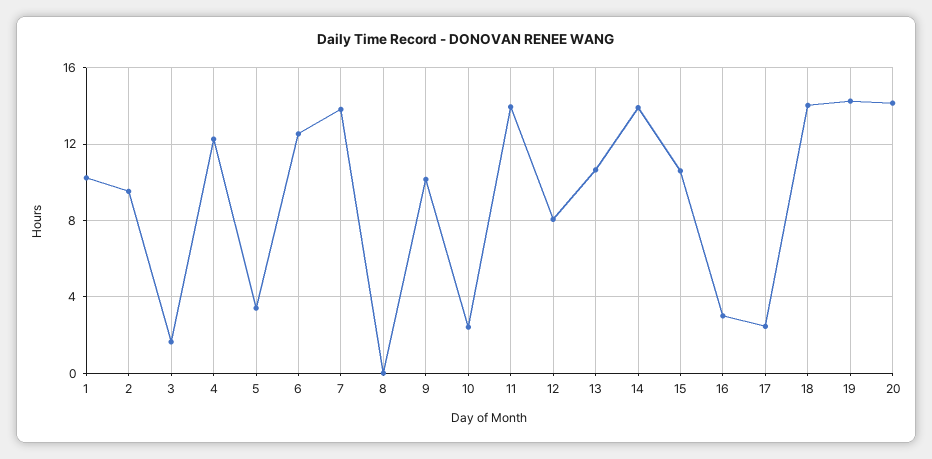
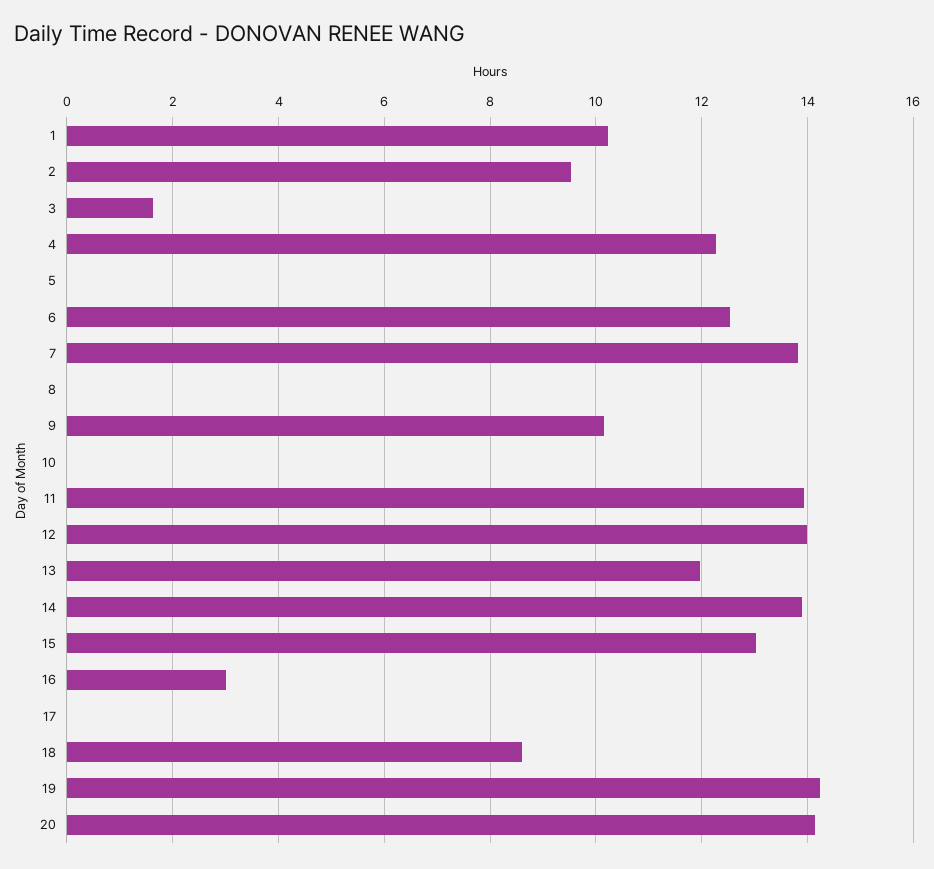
  {
    "1": 10.2,
    "2": 9.6,
    "3": 1.6,
    "4": 12.2,
-   "5": 3.5,
+   "5": 0,
    "6": 12.6,
    "7": 13.8,
    "8": 0,
    "9": 10.2,
-   "10": 2.5,
+   "10": 0,
    "11": 14,
-   "12": 8,
+   "12": 14,
-   "13": 10.5,
+   "13": 12,
    "14": 14,
-   "15": 10.5,
+   "15": 13,
    "16": 3,
-   "17": 2.5,
+   "17": 0,
-   "18": 14,
+   "18": 8.6,
    "19": 14.2,
    "20": 14.2
  }

